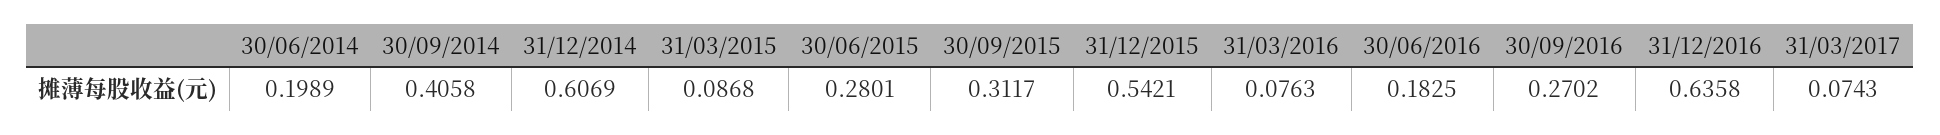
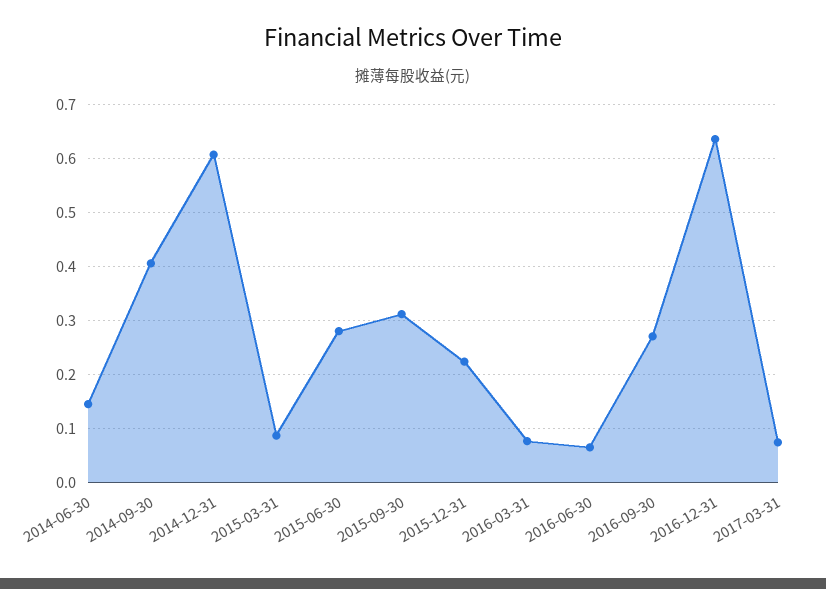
  {
-   "30/06/2014": 0.1989,
+   "30/06/2014": 0.14,
    "30/09/2014": 0.4058,
    "31/12/2014": 0.6069,
    "31/03/2015": 0.0868,
    "30/06/2015": 0.2801,
    "30/09/2015": 0.3117,
-   "31/12/2015": 0.5421,
+   "31/12/2015": 0.22,
    "31/03/2016": 0.0763,
-   "30/06/2016": 0.1825,
+   "30/06/2016": 0.06,
    "30/09/2016": 0.2702,
    "31/12/2016": 0.6358,
    "31/03/2017": 0.0743
  }

